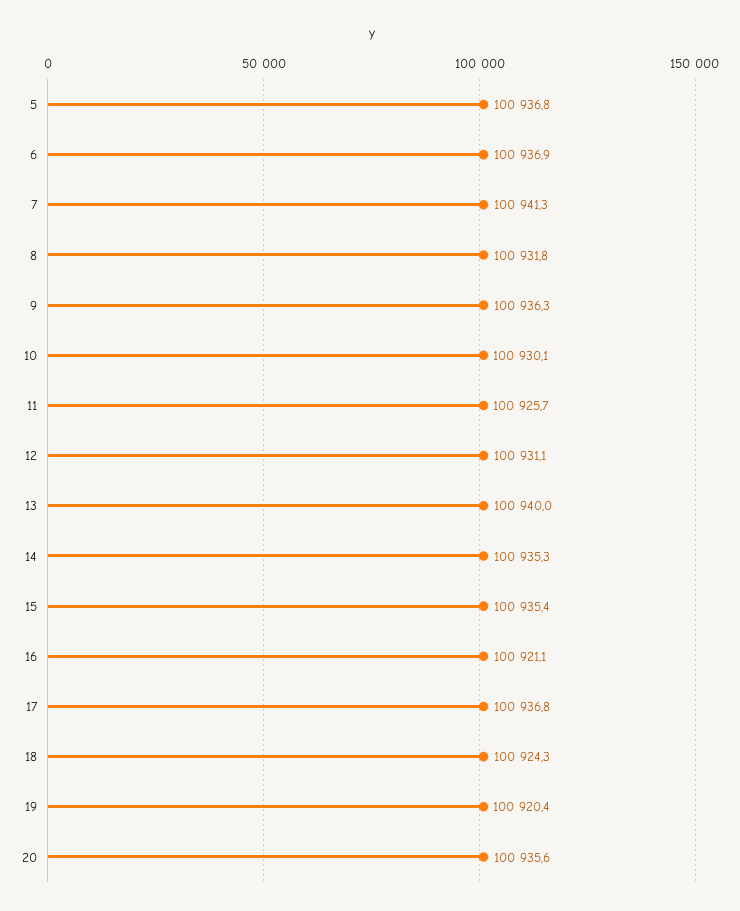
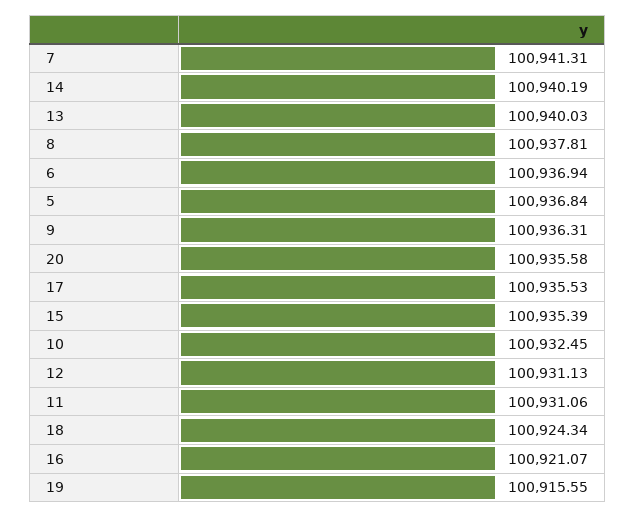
  {
    "5": 100936.84,
    "6": 100936.94,
    "7": 100941.31,
-   "8": 100931.8,
+   "8": 100937.81,
    "9": 100936.31,
-   "10": 100930.1,
+   "10": 100932.45,
-   "11": 100925.7,
+   "11": 100931.06,
    "12": 100931.13,
    "13": 100940.03,
-   "14": 100935.3,
+   "14": 100940.19,
    "15": 100935.39,
    "16": 100921.07,
-   "17": 100936.8,
+   "17": 100935.53,
    "18": 100924.34,
-   "19": 100920.4,
+   "19": 100915.55,
    "20": 100935.58
  }

